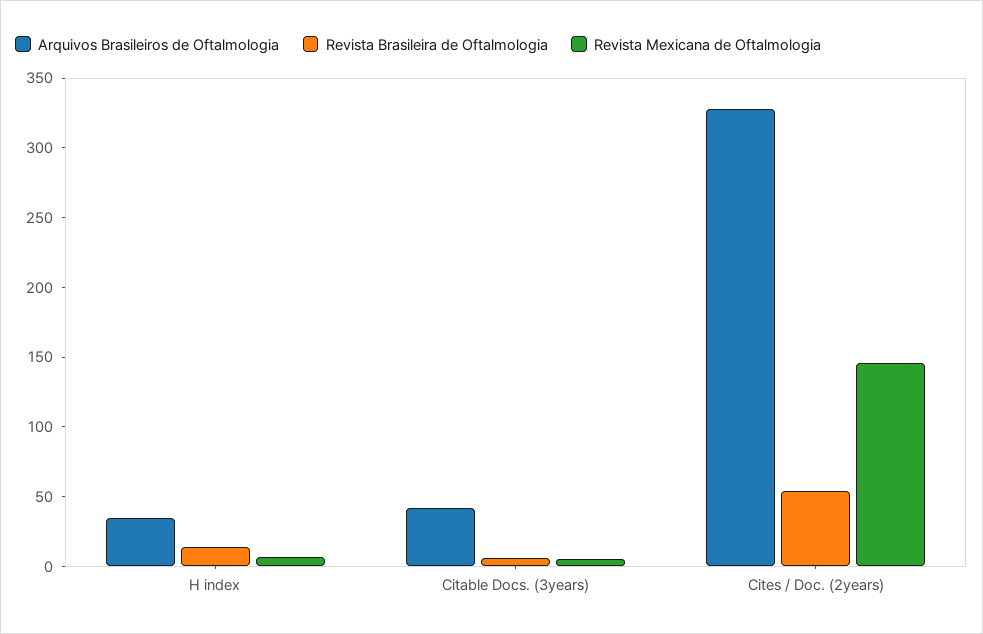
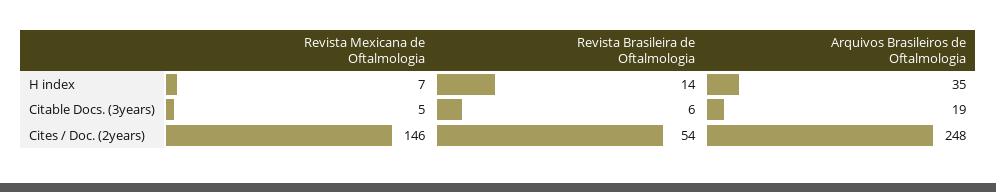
  {
    "Arquivos Brasileiros de Oftalmologia": {
      "H index": 35,
-     "Citable Docs. (3years)": 40,
+     "Citable Docs. (3years)": 19,
-     "Cites / Doc. (2years)": 330
+     "Cites / Doc. (2years)": 248
    },
    "Revista Brasileira de Oftalmologia": {
      "H index": 14,
      "Citable Docs. (3years)": 6,
      "Cites / Doc. (2years)": 54
    },
    "Revista Mexicana de Oftalmologia": {
      "H index": 7,
      "Citable Docs. (3years)": 5,
      "Cites / Doc. (2years)": 146
    }
  }

